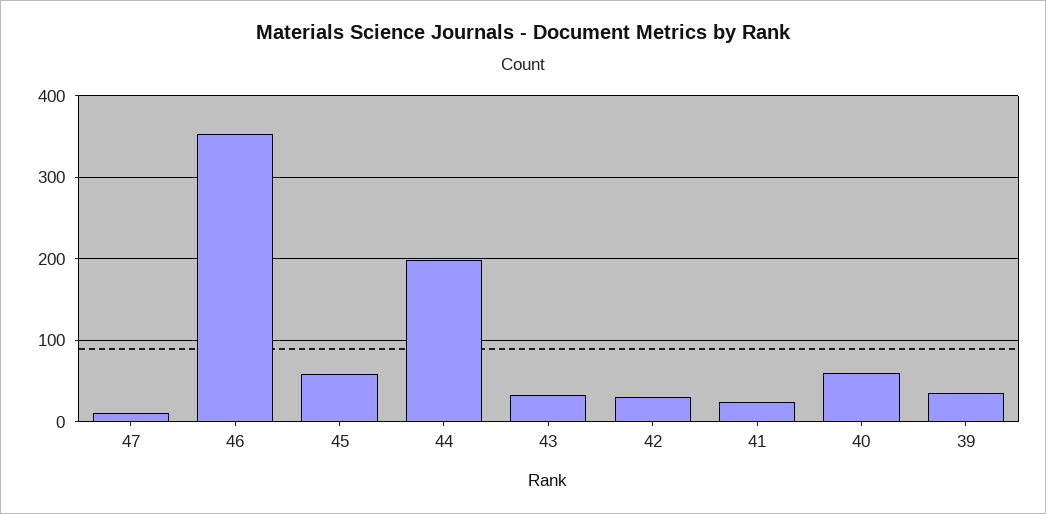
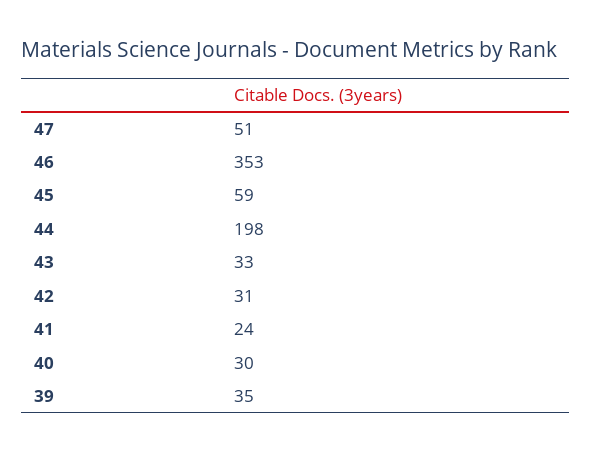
  {
-   "47": 10,
+   "47": 51,
    "46": 353,
    "45": 59,
    "44": 198,
    "43": 33,
    "42": 31,
    "41": 24,
-   "40": 60,
+   "40": 30,
    "39": 35
  }

